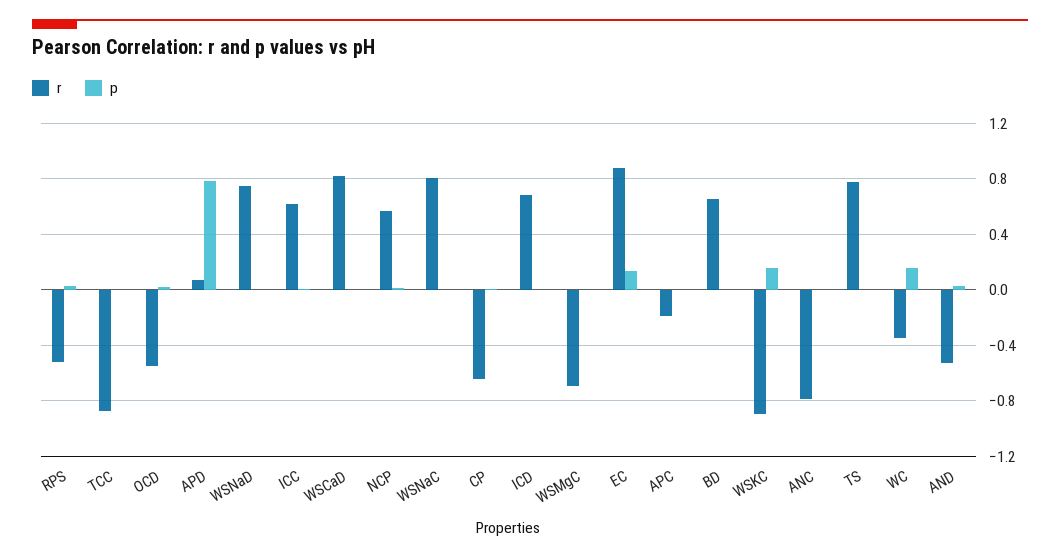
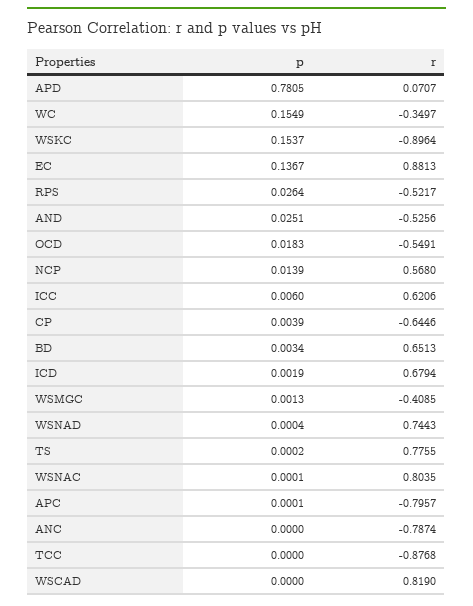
  {
    "r": {
      "RPS": -0.5217,
      "TCC": -0.8768,
      "OCD": -0.5491,
      "APD": 0.0707,
      "WSNaD": 0.7443,
      "ICC": 0.6206,
      "WSCaD": 0.819,
      "NCP": 0.568,
      "WSNaC": 0.8035,
      "CP": -0.6446,
      "ICD": 0.6794,
-     "WSMgC": -0.7,
+     "WSMgC": -0.4085,
      "EC": 0.8813,
-     "APC": -0.2,
+     "APC": -0.7957,
      "BD": 0.6513,
      "WSKC": -0.8964,
      "ANC": -0.7874,
      "TS": 0.7755,
      "WC": -0.3497,
      "AND": -0.5256
    },
    "p": {
      "RPS": 0.0264,
      "TCC": 0,
      "OCD": 0.0183,
      "APD": 0.7805,
      "WSNaD": 0.0004,
      "ICC": 0.006,
      "WSCaD": 0,
      "NCP": 0.0139,
      "WSNaC": 0.0001,
      "CP": 0.0039,
      "ICD": 0.0019,
      "WSMgC": 0.0013,
      "EC": 0.1367,
      "APC": 0.0001,
      "BD": 0.0034,
      "WSKC": 0.1537,
      "ANC": 0,
      "TS": 0.0002,
      "WC": 0.1549,
      "AND": 0.0251
    }
  }

